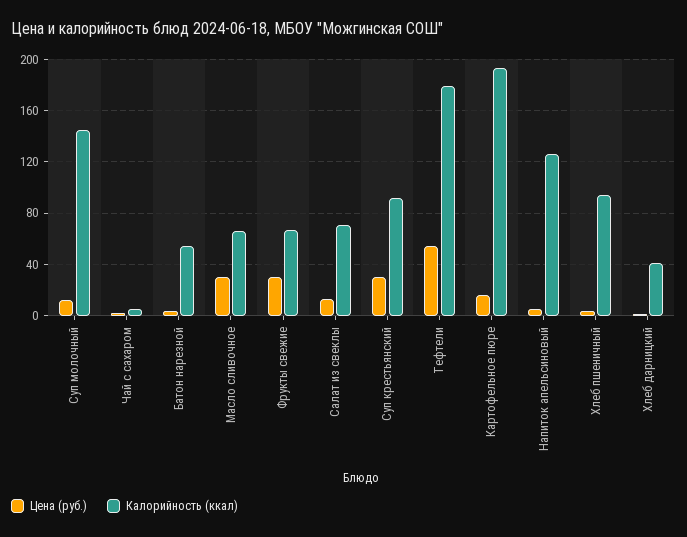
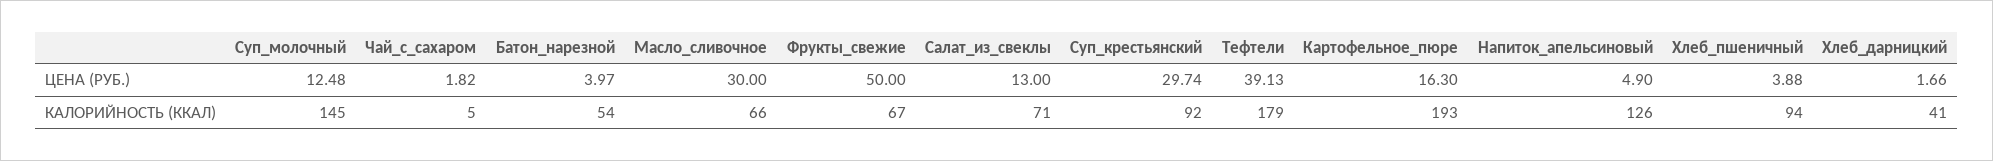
  {
    "Цена (руб.)": {
      "Суп молочный": 12.48,
      "Чай с сахаром": 1.82,
      "Батон нарезной": 3.97,
      "Масло сливочное": 30,
-     "Фрукты свежие": 30,
+     "Фрукты свежие": 50,
      "Салат из свеклы": 13,
      "Суп крестьянский": 29.74,
-     "Тефтели": 55,
+     "Тефтели": 39.13,
      "Картофельное пюре": 16.3,
      "Напиток апельсиновый": 4.9,
      "Хлеб пшеничный": 3.88,
      "Хлеб дарницкий": 1.66
    },
    "Калорийность (ккал)": {
      "Суп молочный": 145,
      "Чай с сахаром": 5,
      "Батон нарезной": 54,
      "Масло сливочное": 66,
      "Фрукты свежие": 67,
      "Салат из свеклы": 71,
      "Суп крестьянский": 92,
      "Тефтели": 179,
      "Картофельное пюре": 193,
      "Напиток апельсиновый": 126,
      "Хлеб пшеничный": 94,
      "Хлеб дарницкий": 41
    }
  }

